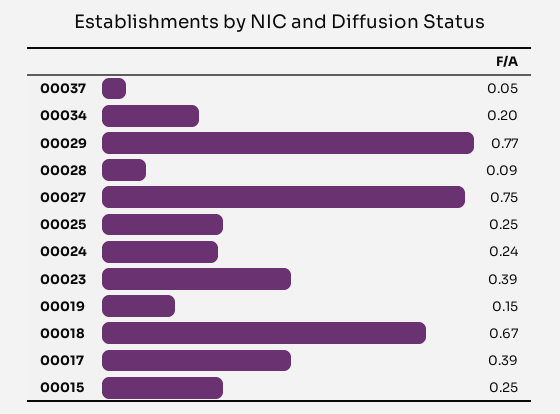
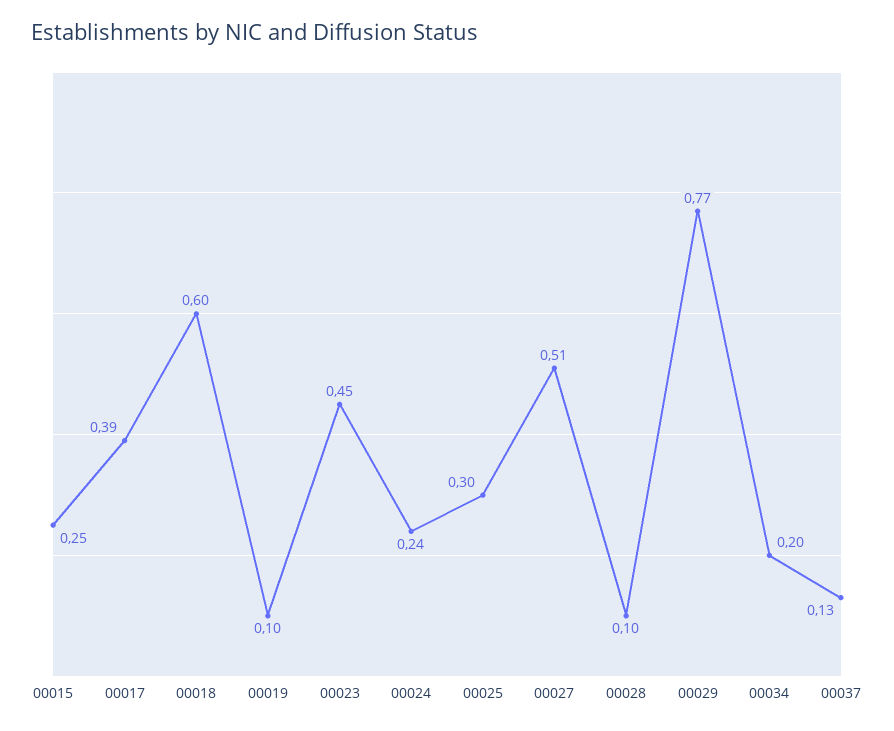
  {
-   "00037": 0.05,
+   "00037": 0.13,
    "00034": 0.2,
    "00029": 0.77,
-   "00028": 0.09,
+   "00028": 0.1,
-   "00027": 0.75,
+   "00027": 0.51,
-   "00025": 0.25,
+   "00025": 0.3,
    "00024": 0.24,
-   "00023": 0.39,
+   "00023": 0.45,
-   "00019": 0.15,
+   "00019": 0.1,
-   "00018": 0.67,
+   "00018": 0.6,
    "00017": 0.39,
    "00015": 0.25
  }

